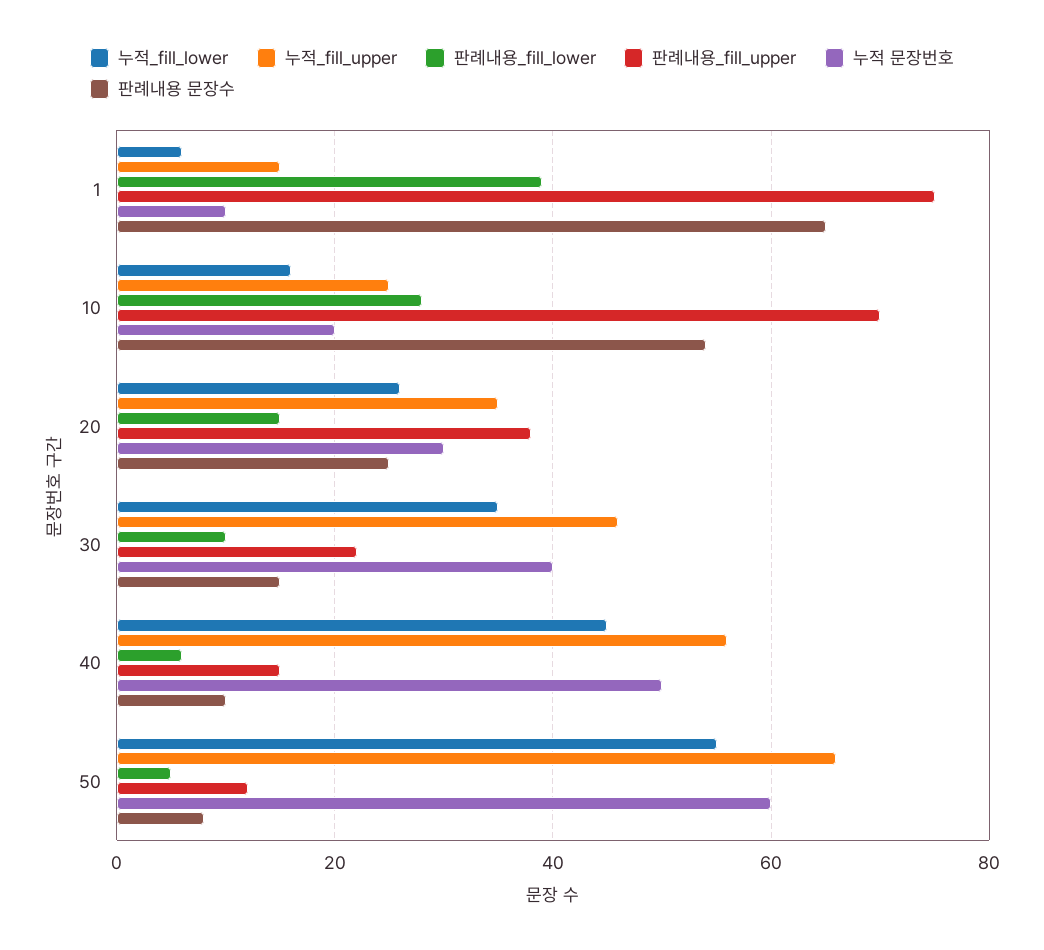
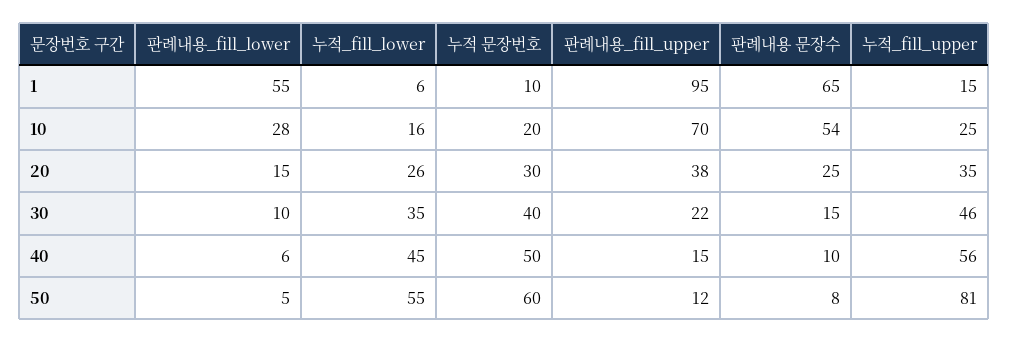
  {
    "누적_fill_lower": {
      "1": 6,
      "10": 16,
      "20": 26,
      "30": 35,
      "40": 45,
      "50": 55
    },
    "누적_fill_upper": {
      "1": 15,
      "10": 25,
      "20": 35,
      "30": 46,
      "40": 56,
-     "50": 65
+     "50": 81
    },
    "판례내용_fill_lower": {
-     "1": 40,
+     "1": 55,
      "10": 28,
      "20": 15,
      "30": 10,
      "40": 6,
      "50": 5
    },
    "판례내용_fill_upper": {
-     "1": 75,
+     "1": 95,
      "10": 70,
      "20": 38,
      "30": 22,
      "40": 15,
      "50": 12
    },
    "누적 문장번호": {
      "1": 10,
      "10": 20,
      "20": 30,
      "30": 40,
      "40": 50,
      "50": 60
    },
    "판례내용 문장수": {
      "1": 65,
      "10": 54,
      "20": 25,
      "30": 15,
      "40": 10,
      "50": 8
    }
  }

